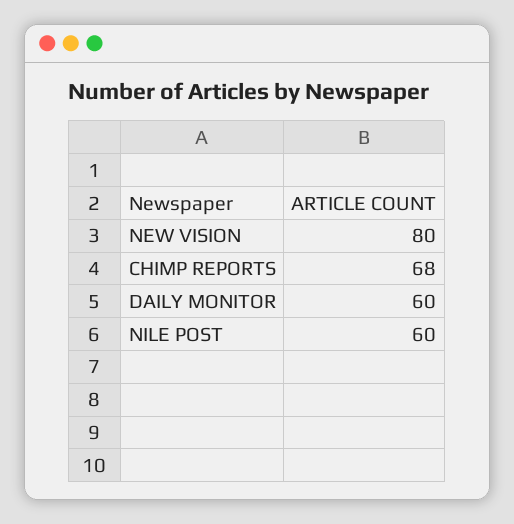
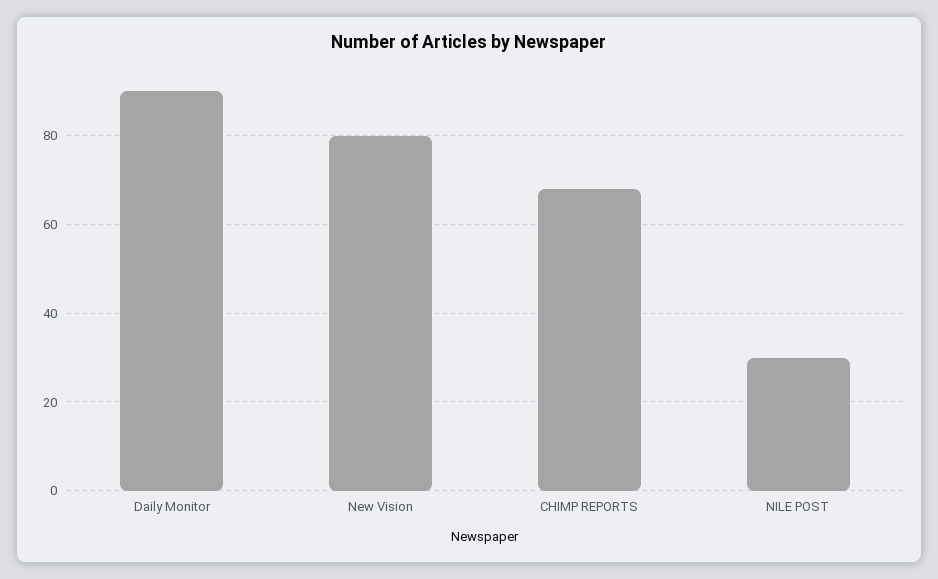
  {
    "NEW VISION": 80,
    "CHIMP REPORTS": 68,
-   "DAILY MONITOR": 60,
+   "DAILY MONITOR": 90,
-   "NILE POST": 60
+   "NILE POST": 30
  }

